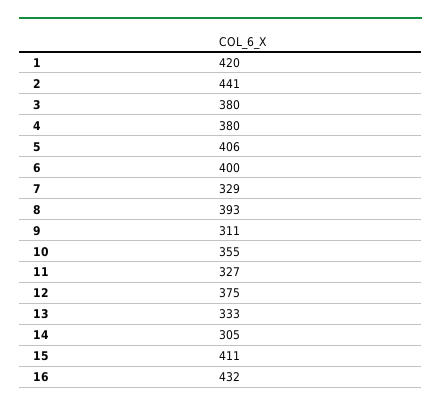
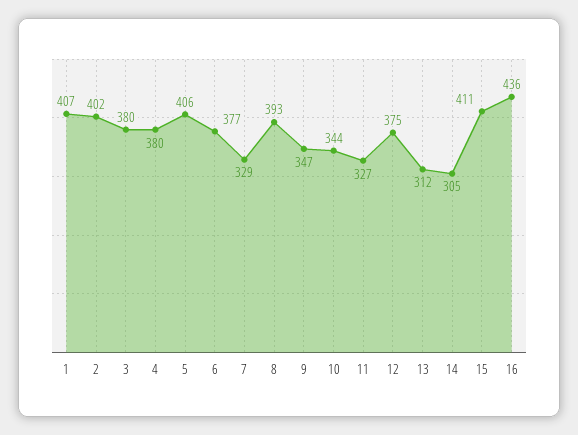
  {
-   "1": 420,
+   "1": 407,
-   "2": 441,
+   "2": 402,
    "3": 380,
    "4": 380,
    "5": 406,
-   "6": 400,
+   "6": 377,
    "7": 329,
    "8": 393,
-   "9": 311,
+   "9": 347,
-   "10": 355,
+   "10": 344,
    "11": 327,
    "12": 375,
-   "13": 333,
+   "13": 312,
    "14": 305,
    "15": 411,
-   "16": 432
+   "16": 436
  }

